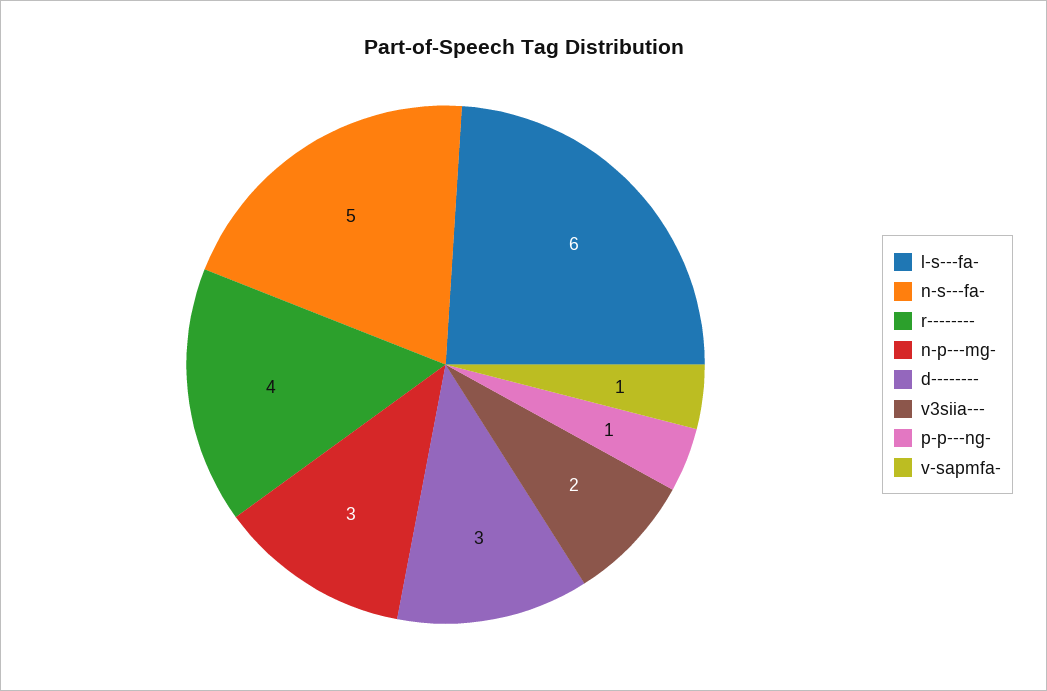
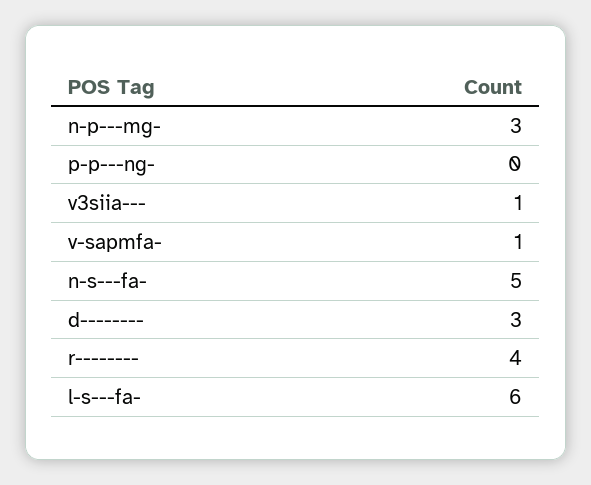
  {
    "l-s---fa-": 6,
    "n-s---fa-": 5,
    "r--------": 4,
    "n-p---mg-": 3,
    "d--------": 3,
-   "v3siia---": 2,
+   "v3siia---": 1,
-   "p-p---ng-": 1,
+   "p-p---ng-": 0,
    "v-sapmfa-": 1
  }

